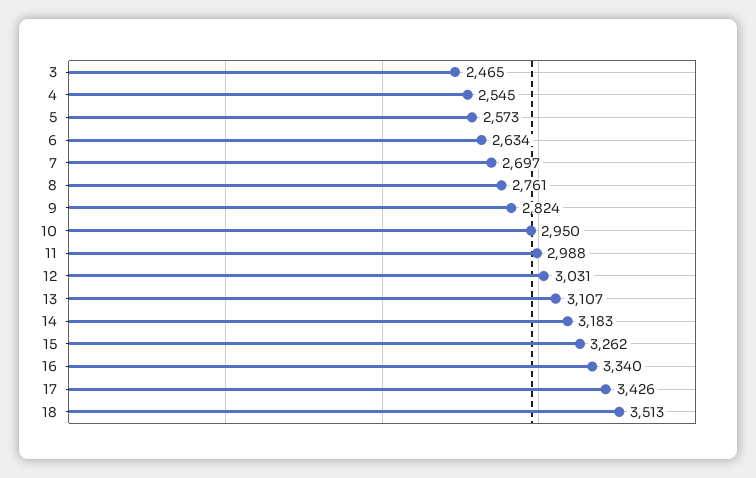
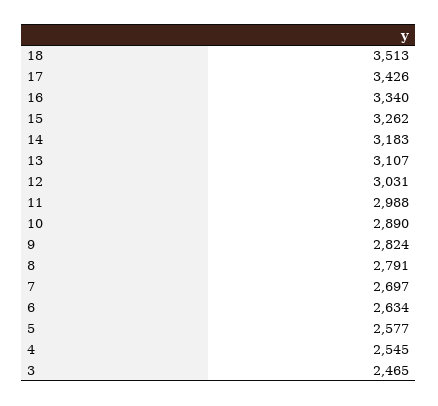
  {
    "3": 2465,
    "4": 2545,
-   "5": 2573,
+   "5": 2577,
    "6": 2634,
    "7": 2697,
-   "8": 2761,
+   "8": 2791,
    "9": 2824,
-   "10": 2950,
+   "10": 2890,
    "11": 2988,
    "12": 3031,
    "13": 3107,
    "14": 3183,
    "15": 3262,
    "16": 3340,
    "17": 3426,
    "18": 3513
  }

